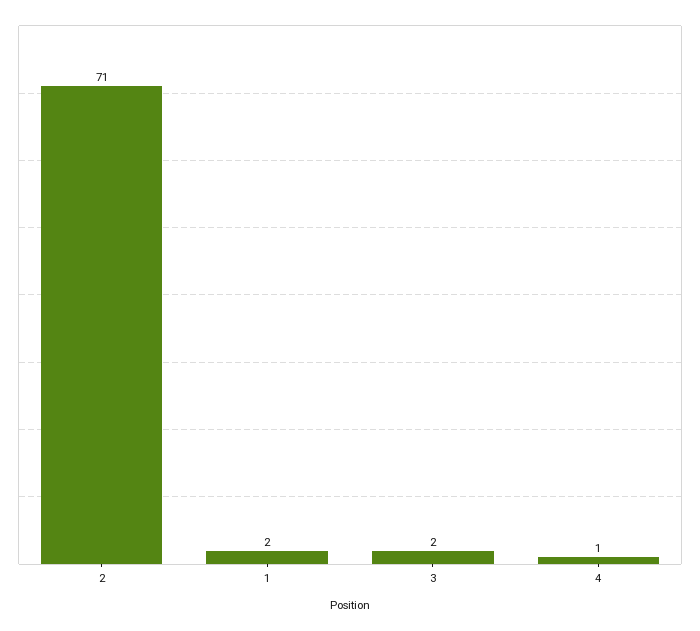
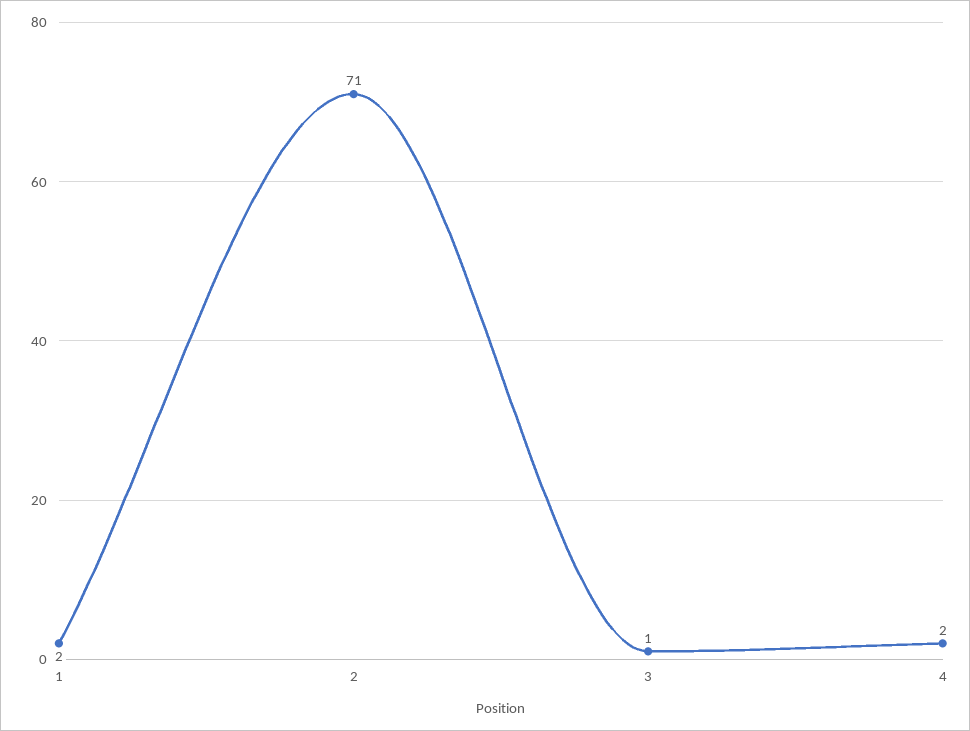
  {
    "2": 71,
    "1": 2,
-   "3": 2,
+   "3": 1,
-   "4": 1
+   "4": 2
  }

